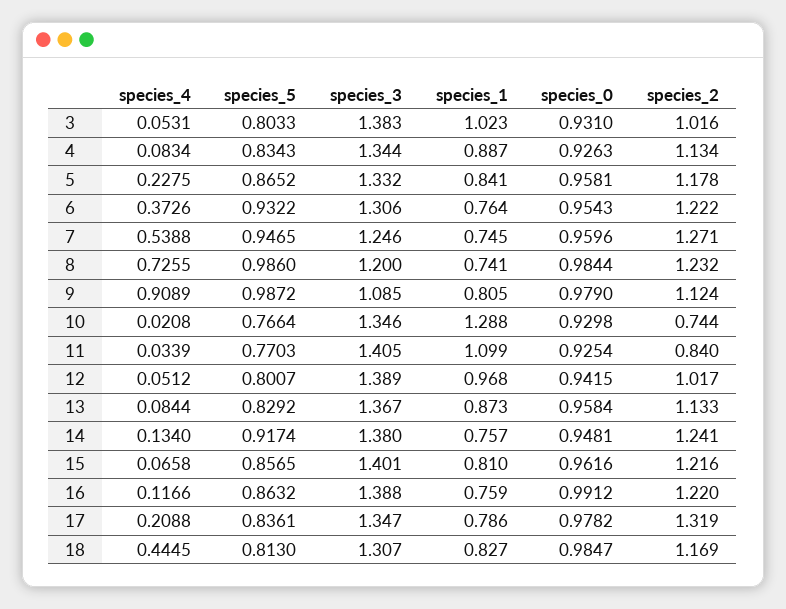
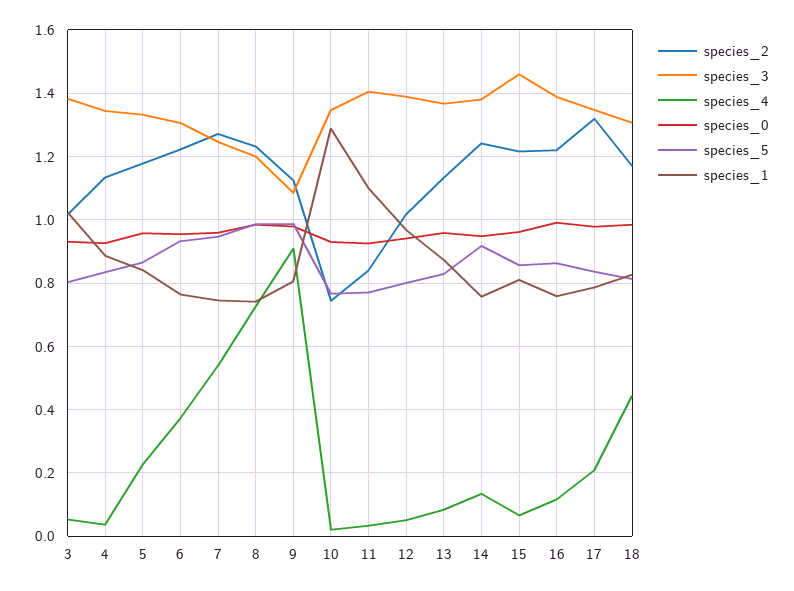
  {
    "species_4": {
      "3": 0.0531,
-     "4": 0.0834,
+     "4": 0.04,
      "5": 0.2275,
      "6": 0.3726,
      "7": 0.5388,
      "8": 0.7255,
      "9": 0.9089,
      "10": 0.0208,
      "11": 0.0339,
      "12": 0.0512,
      "13": 0.0844,
      "14": 0.134,
      "15": 0.0658,
      "16": 0.1166,
      "17": 0.2088,
      "18": 0.4445
    },
    "species_5": {
      "3": 0.8033,
      "4": 0.8343,
      "5": 0.8652,
      "6": 0.9322,
      "7": 0.9465,
      "8": 0.986,
      "9": 0.9872,
      "10": 0.7664,
      "11": 0.7703,
      "12": 0.8007,
      "13": 0.8292,
      "14": 0.9174,
      "15": 0.8565,
      "16": 0.8632,
      "17": 0.8361,
      "18": 0.813
    },
    "species_3": {
      "3": 1.383,
      "4": 1.344,
      "5": 1.332,
      "6": 1.306,
      "7": 1.246,
      "8": 1.2,
      "9": 1.085,
      "10": 1.346,
      "11": 1.405,
      "12": 1.389,
      "13": 1.367,
      "14": 1.38,
-     "15": 1.401,
+     "15": 1.46,
      "16": 1.388,
      "17": 1.347,
      "18": 1.307
    },
    "species_1": {
      "3": 1.023,
      "4": 0.887,
      "5": 0.841,
      "6": 0.764,
      "7": 0.745,
      "8": 0.741,
      "9": 0.805,
      "10": 1.288,
      "11": 1.099,
      "12": 0.968,
      "13": 0.873,
      "14": 0.757,
      "15": 0.81,
      "16": 0.759,
      "17": 0.786,
      "18": 0.827
    },
    "species_0": {
      "3": 0.931,
      "4": 0.9263,
      "5": 0.9581,
      "6": 0.9543,
      "7": 0.9596,
      "8": 0.9844,
      "9": 0.979,
      "10": 0.9298,
      "11": 0.9254,
      "12": 0.9415,
      "13": 0.9584,
      "14": 0.9481,
      "15": 0.9616,
      "16": 0.9912,
      "17": 0.9782,
      "18": 0.9847
    },
    "species_2": {
      "3": 1.016,
      "4": 1.134,
      "5": 1.178,
      "6": 1.222,
      "7": 1.271,
      "8": 1.232,
      "9": 1.124,
      "10": 0.744,
      "11": 0.84,
      "12": 1.017,
      "13": 1.133,
      "14": 1.241,
      "15": 1.216,
      "16": 1.22,
      "17": 1.319,
      "18": 1.169
    }
  }

